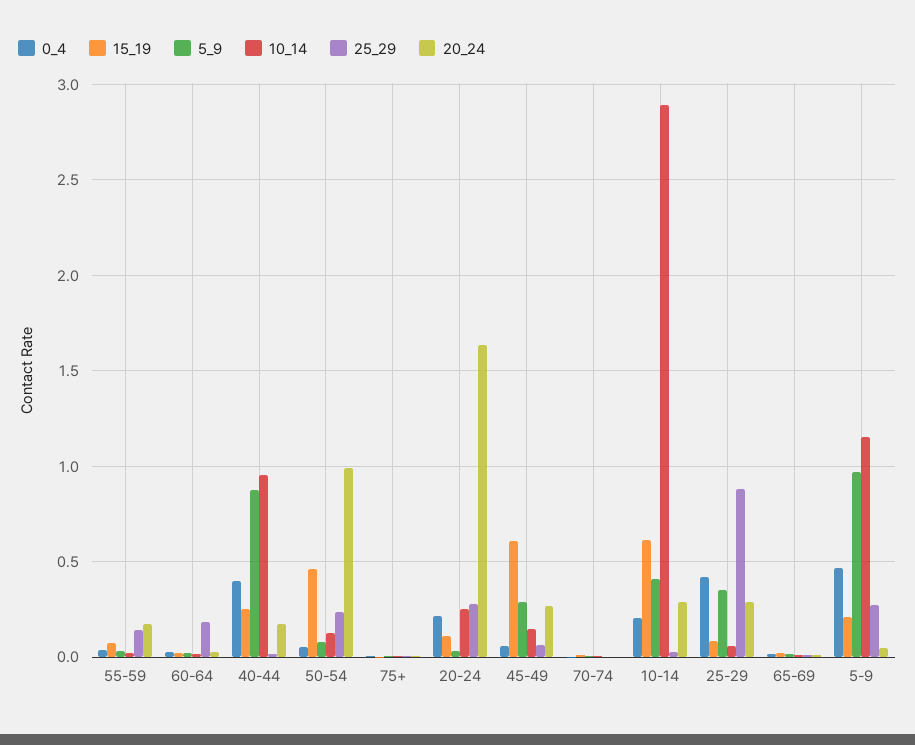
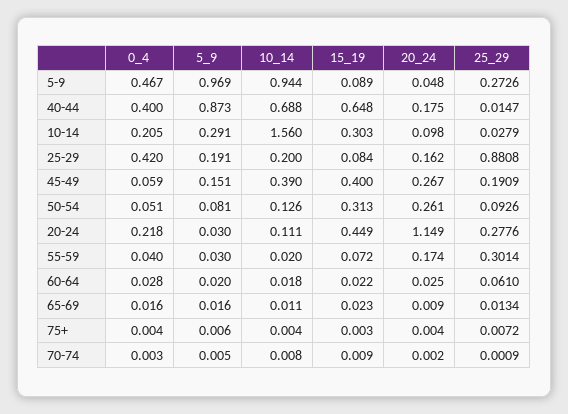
  {
    "0_4": {
      "55-59": 0.04,
      "60-64": 0.028,
      "40-44": 0.4,
      "50-54": 0.051,
      "75+": 0.004,
      "20-24": 0.218,
      "45-49": 0.059,
      "70-74": 0.003,
      "10-14": 0.205,
      "25-29": 0.42,
      "65-69": 0.016,
      "5-9": 0.467
    },
    "15_19": {
      "55-59": 0.072,
      "60-64": 0.022,
-     "40-44": 0.25,
+     "40-44": 0.648,
-     "50-54": 0.45,
+     "50-54": 0.313,
      "75+": 0.003,
-     "20-24": 0.1,
+     "20-24": 0.449,
-     "45-49": 0.6,
+     "45-49": 0.4,
      "70-74": 0.009,
-     "10-14": 0.6,
+     "10-14": 0.303,
      "25-29": 0.084,
      "65-69": 0.023,
-     "5-9": 0.2
+     "5-9": 0.089
    },
    "5_9": {
      "55-59": 0.03,
      "60-64": 0.02,
      "40-44": 0.873,
      "50-54": 0.081,
      "75+": 0.006,
      "20-24": 0.03,
-     "45-49": 0.3,
+     "45-49": 0.151,
      "70-74": 0.005,
-     "10-14": 0.4,
+     "10-14": 0.291,
-     "25-29": 0.35,
+     "25-29": 0.191,
      "65-69": 0.016,
      "5-9": 0.969
    },
    "10_14": {
      "55-59": 0.02,
      "60-64": 0.018,
-     "40-44": 0.95,
+     "40-44": 0.688,
      "50-54": 0.126,
      "75+": 0.004,
-     "20-24": 0.25,
+     "20-24": 0.111,
-     "45-49": 0.15,
+     "45-49": 0.39,
      "70-74": 0.008,
-     "10-14": 2.9,
+     "10-14": 1.56,
-     "25-29": 0.05,
+     "25-29": 0.2,
      "65-69": 0.011,
-     "5-9": 1.15
+     "5-9": 0.944
    },
    "25_29": {
-     "55-59": 0.15,
+     "55-59": 0.3014,
-     "60-64": 0.2,
+     "60-64": 0.061,
      "40-44": 0.0147,
-     "50-54": 0.25,
+     "50-54": 0.0926,
      "75+": 0.0072,
      "20-24": 0.2776,
-     "45-49": 0.05,
+     "45-49": 0.1909,
      "70-74": 0.0009,
      "10-14": 0.0279,
      "25-29": 0.8808,
      "65-69": 0.0134,
      "5-9": 0.2726
    },
    "20_24": {
      "55-59": 0.174,
      "60-64": 0.025,
      "40-44": 0.175,
-     "50-54": 1,
+     "50-54": 0.261,
      "75+": 0.004,
-     "20-24": 1.65,
+     "20-24": 1.149,
      "45-49": 0.267,
      "70-74": 0.002,
-     "10-14": 0.3,
+     "10-14": 0.098,
-     "25-29": 0.3,
+     "25-29": 0.162,
      "65-69": 0.009,
      "5-9": 0.048
    }
  }

